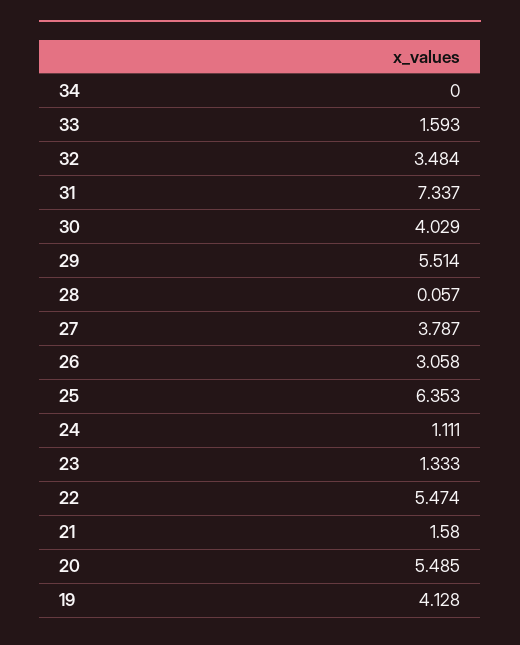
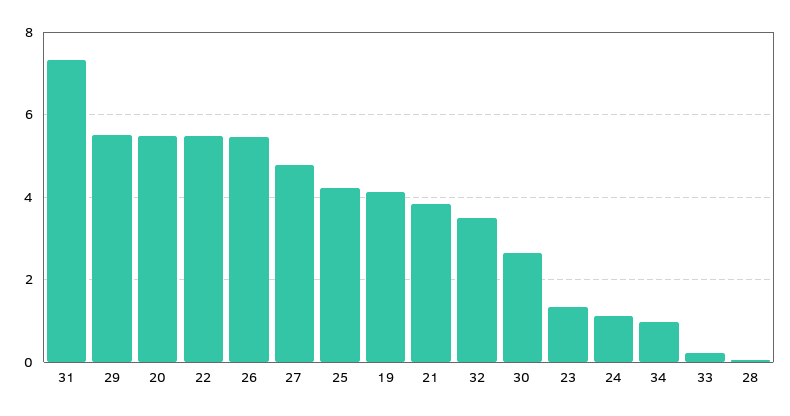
  {
-   "34": 0,
+   "34": 1,
-   "33": 1.593,
+   "33": 0.2,
    "32": 3.484,
    "31": 7.337,
-   "30": 4.029,
+   "30": 2.6,
    "29": 5.514,
    "28": 0.057,
-   "27": 3.787,
+   "27": 4.8,
-   "26": 3.058,
+   "26": 5.4,
-   "25": 6.353,
+   "25": 4.2,
    "24": 1.111,
    "23": 1.333,
    "22": 5.474,
-   "21": 1.58,
+   "21": 3.8,
    "20": 5.485,
    "19": 4.128
  }

